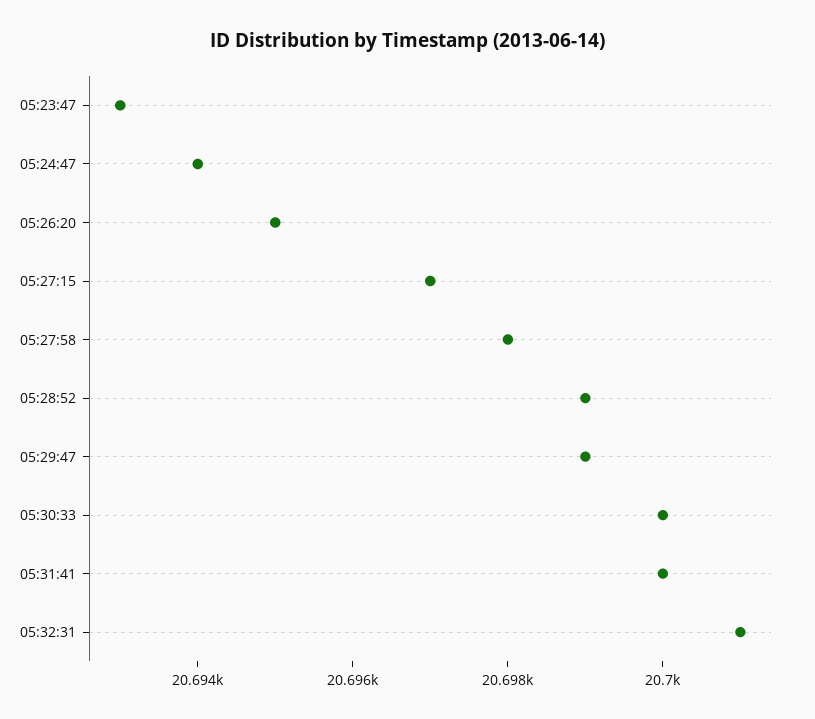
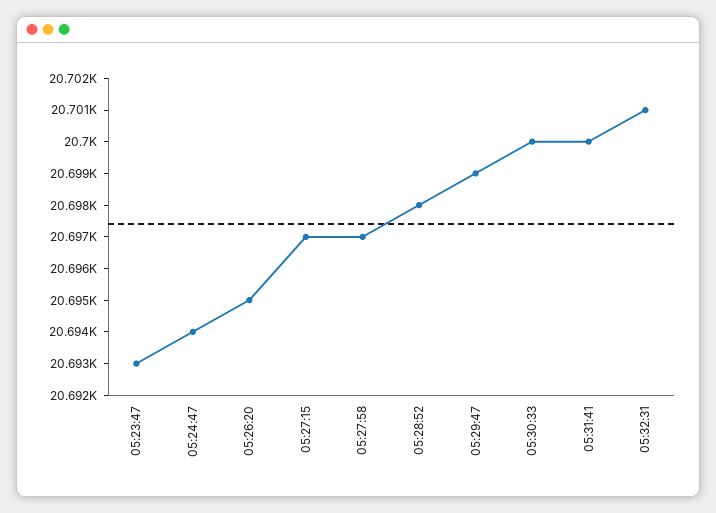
  {
    "05:23:47": 20693,
    "05:24:47": 20694,
    "05:26:20": 20695,
    "05:27:15": 20697,
-   "05:27:58": 20698,
+   "05:27:58": 20697,
-   "05:28:52": 20699,
+   "05:28:52": 20698,
    "05:29:47": 20699,
    "05:30:33": 20700,
    "05:31:41": 20700,
    "05:32:31": 20701
  }

